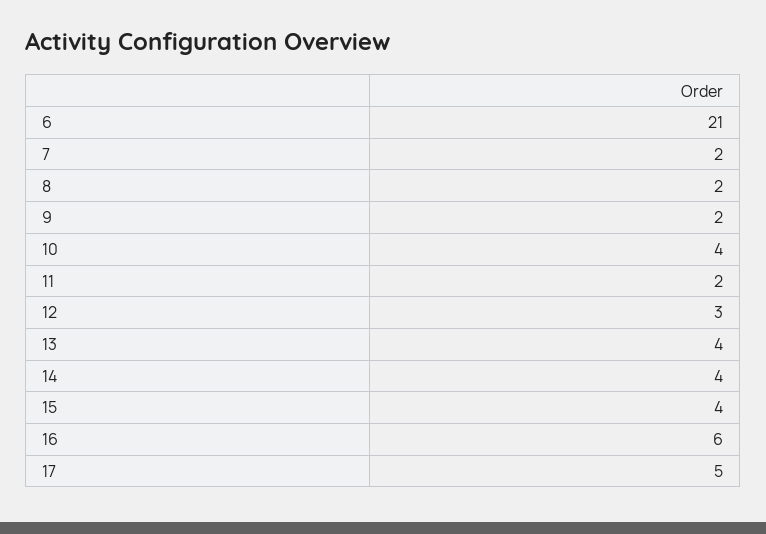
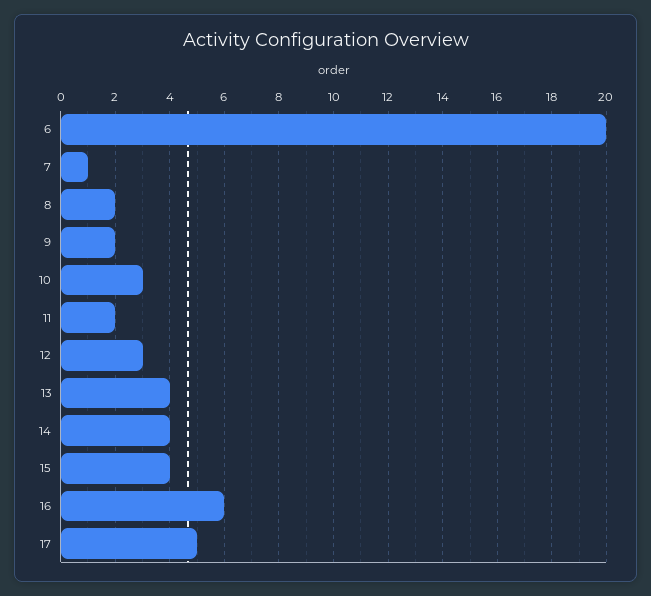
  {
-   "6": 21,
+   "6": 20,
-   "7": 2,
+   "7": 1,
    "8": 2,
    "9": 2,
-   "10": 4,
+   "10": 3,
    "11": 2,
    "12": 3,
    "13": 4,
    "14": 4,
    "15": 4,
    "16": 6,
    "17": 5
  }

